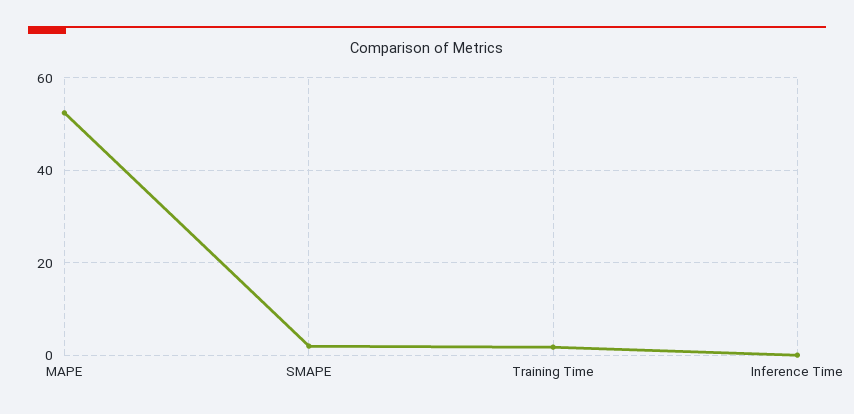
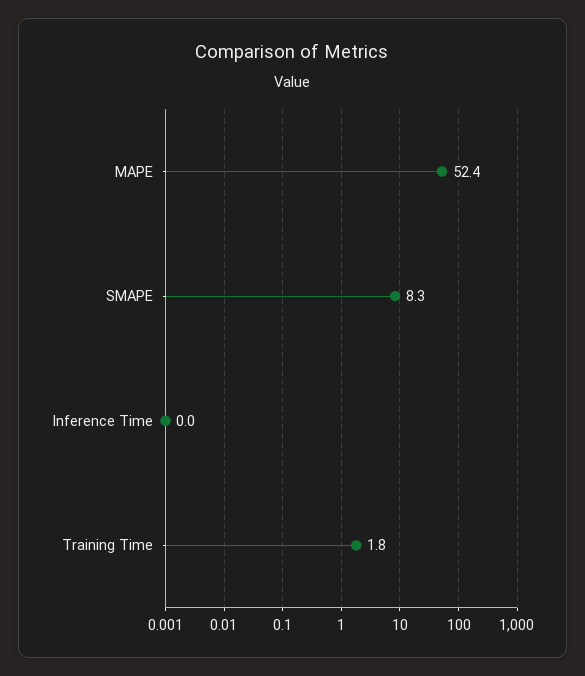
  {
    "MAPE": 52.4,
-   "SMAPE": 2,
+   "SMAPE": 8.3,
    "Training Time": 1.8,
    "Inference Time": 0
  }

